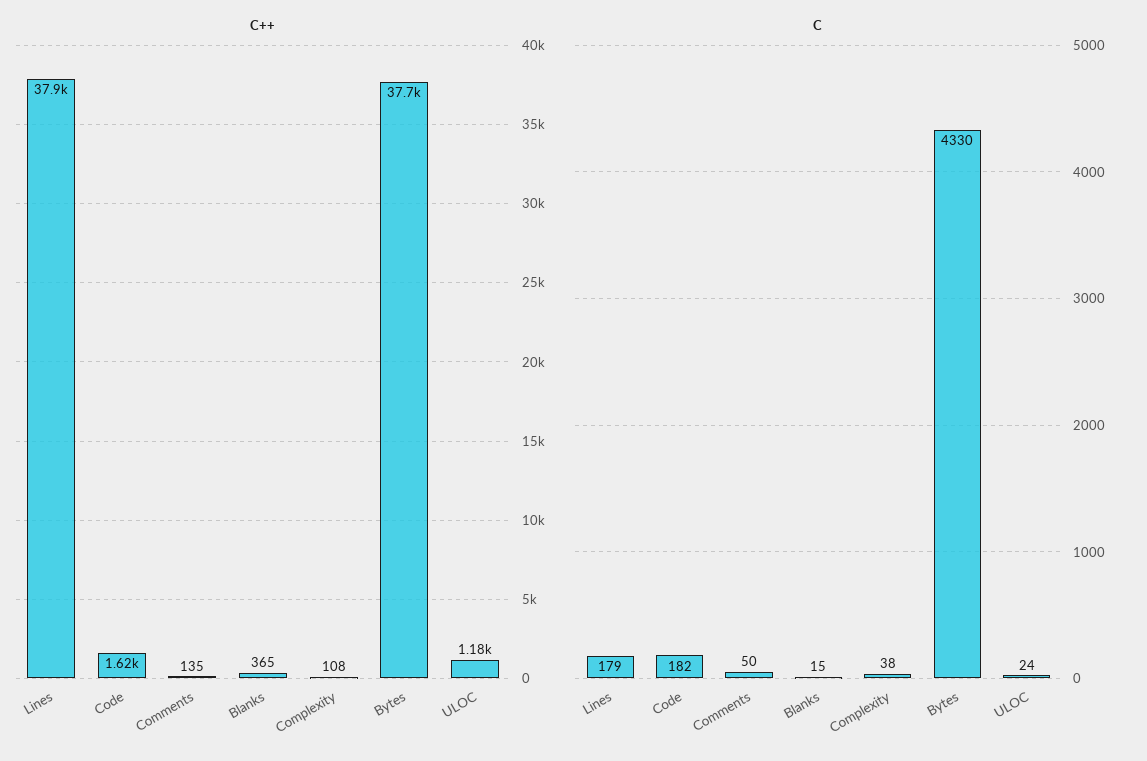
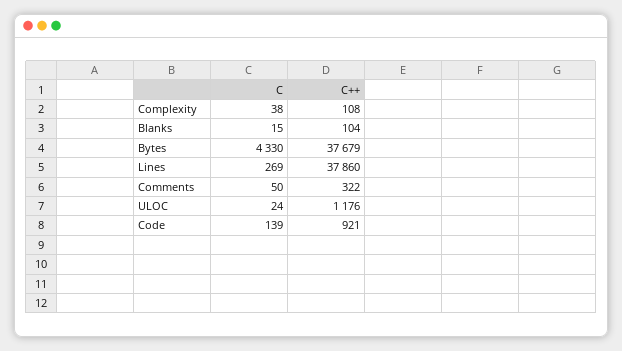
  {
    "C++": {
      "Lines": 37860,
-     "Code": 1620,
+     "Code": 921,
-     "Comments": 135,
+     "Comments": 322,
-     "Blanks": 365,
+     "Blanks": 104,
      "Complexity": 108,
      "Bytes": 37679,
      "ULOC": 1176
    },
    "C": {
-     "Lines": 179,
+     "Lines": 269,
-     "Code": 182,
+     "Code": 139,
      "Comments": 50,
      "Blanks": 15,
      "Complexity": 38,
      "Bytes": 4330,
      "ULOC": 24
    }
  }

